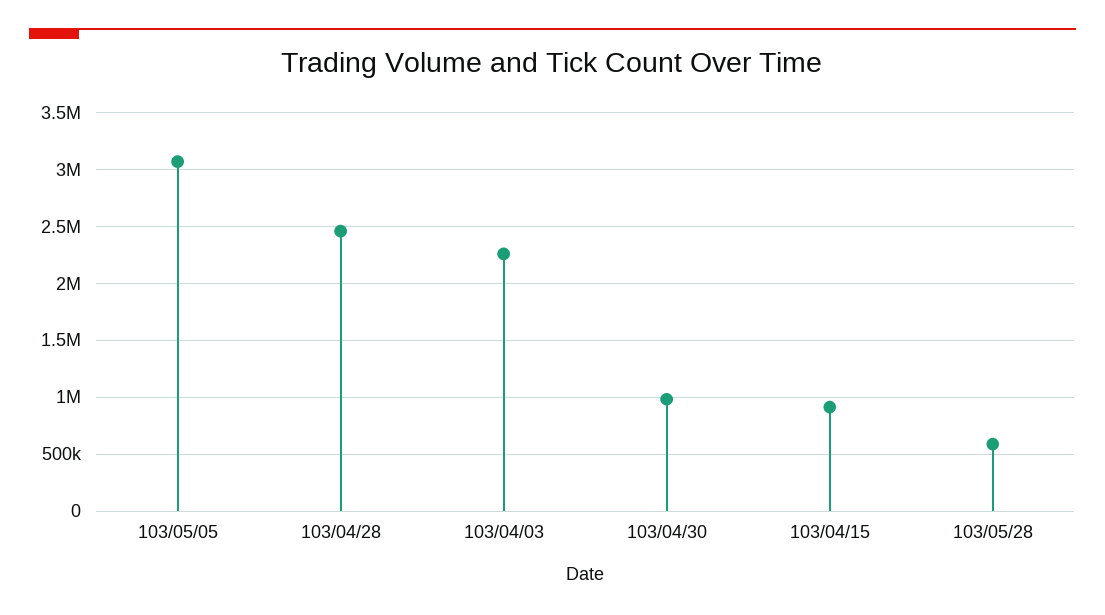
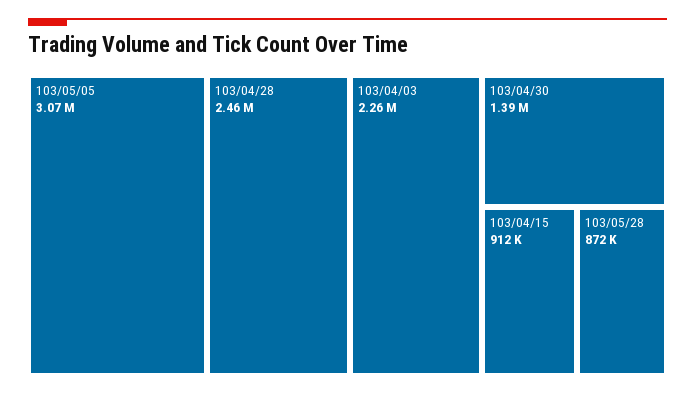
  {
    "103/05/05": 3070000,
    "103/04/28": 2460000,
    "103/04/03": 2260000,
-   "103/04/30": 1000000,
+   "103/04/30": 1390000,
    "103/04/15": 912000,
-   "103/05/28": 600000
+   "103/05/28": 872000
  }

